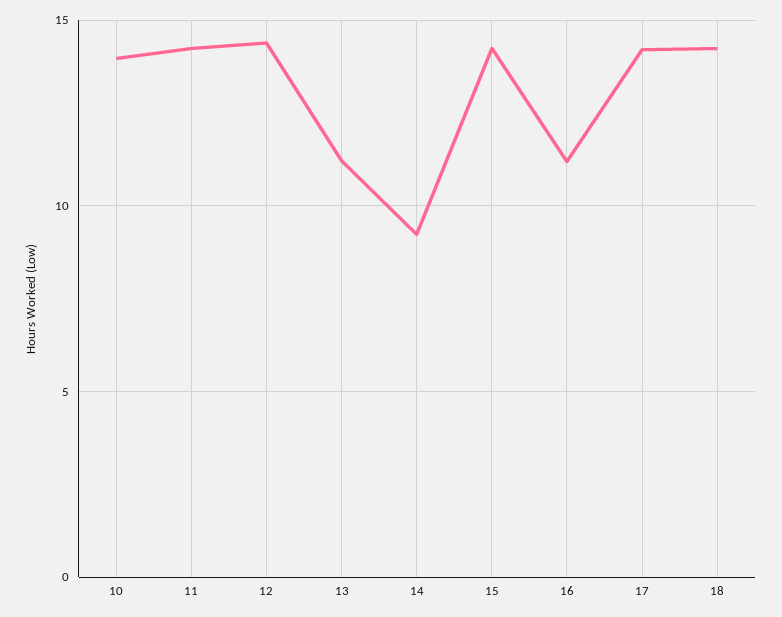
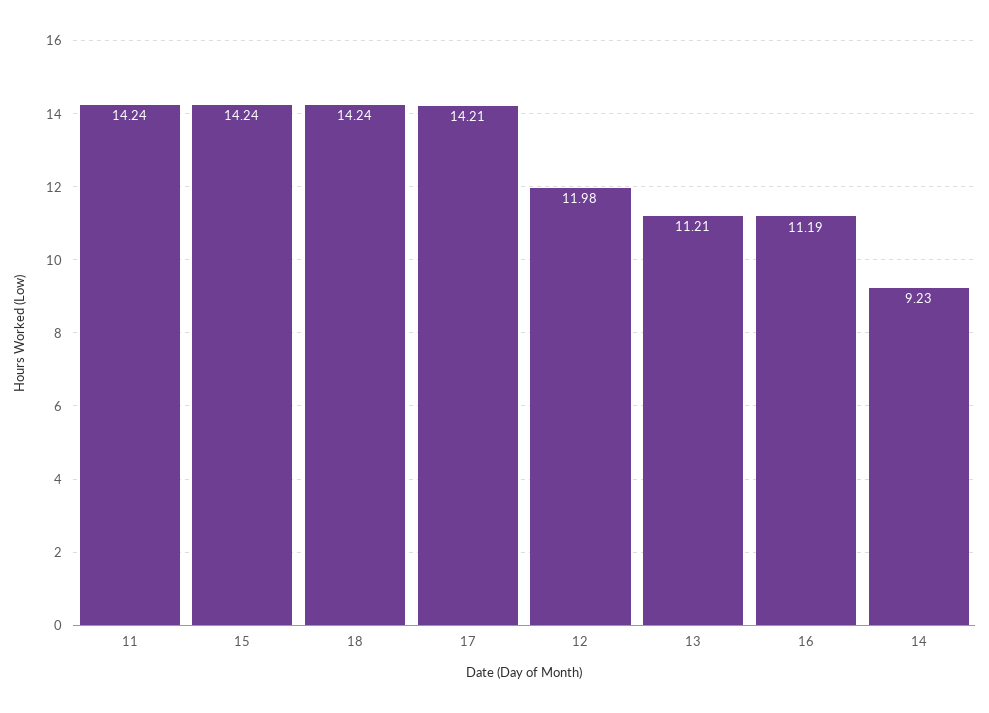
  {
-   "10": 14,
    "11": 14.24,
-   "12": 14.5,
+   "12": 11.98,
    "13": 11.21,
    "14": 9.23,
    "15": 14.24,
    "16": 11.19,
    "17": 14.21,
    "18": 14.24
  }

